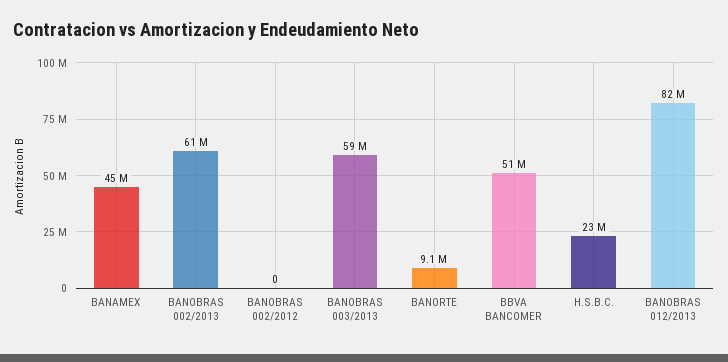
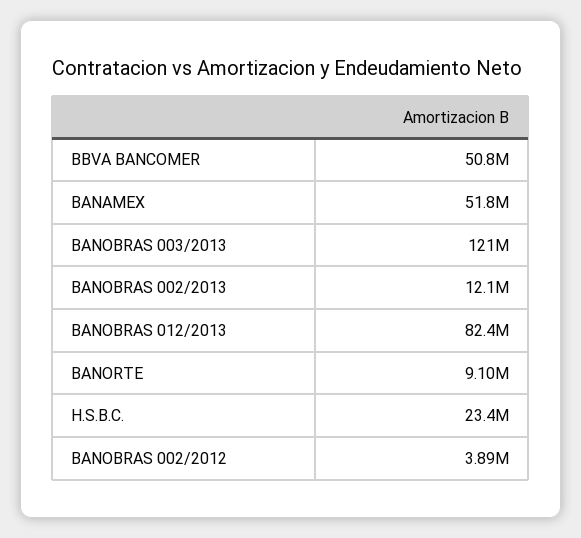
  {
-   "BANAMEX": 45000000,
+   "BANAMEX": 51800000,
-   "BANOBRAS 002/2013": 61000000,
+   "BANOBRAS 002/2013": 12100000,
-   "BANOBRAS 002/2012": 0,
+   "BANOBRAS 002/2012": 3890000,
-   "BANOBRAS 003/2013": 59000000,
+   "BANOBRAS 003/2013": 121000000,
    "BANORTE": 9100000,
    "BBVA BANCOMER": 50800000,
    "H.S.B.C.": 23400000,
    "BANOBRAS 012/2013": 82400000
  }

